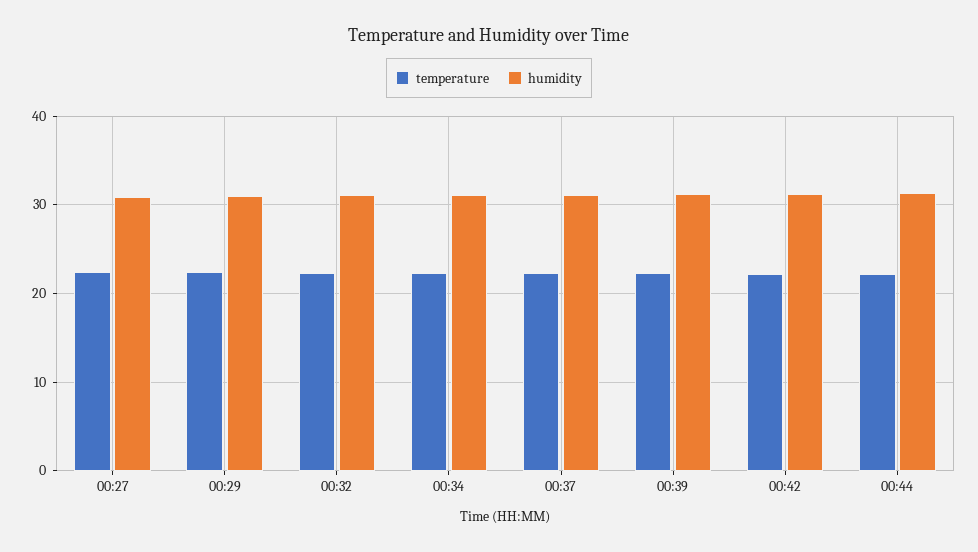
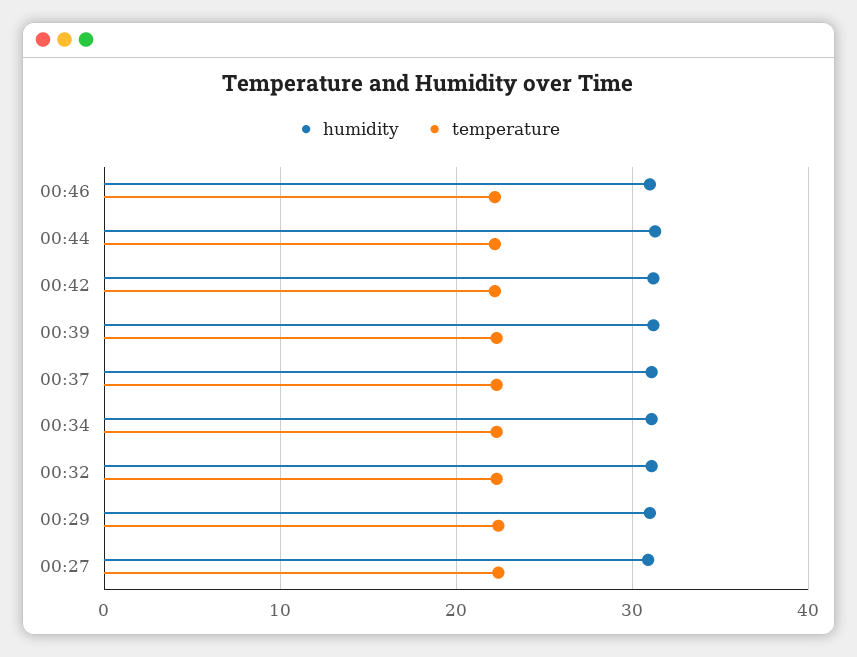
  {
    "temperature": {
      "00:27": 22,
      "00:29": 22,
      "00:32": 22,
      "00:34": 22,
      "00:37": 22,
      "00:39": 22,
      "00:42": 22,
-     "00:44": 22
+     "00:44": 22,
+     "00:46": 22
    },
    "humidity": {
      "00:27": 31,
      "00:29": 31,
      "00:32": 31,
      "00:34": 31,
      "00:37": 31,
      "00:39": 31,
      "00:42": 31,
-     "00:44": 31
+     "00:44": 31,
+     "00:46": 31
    }
  }

